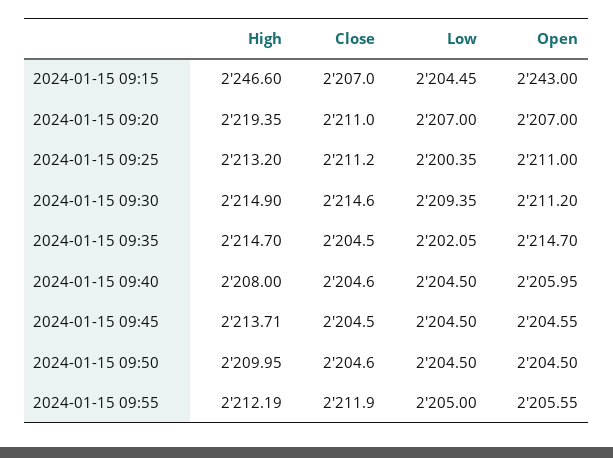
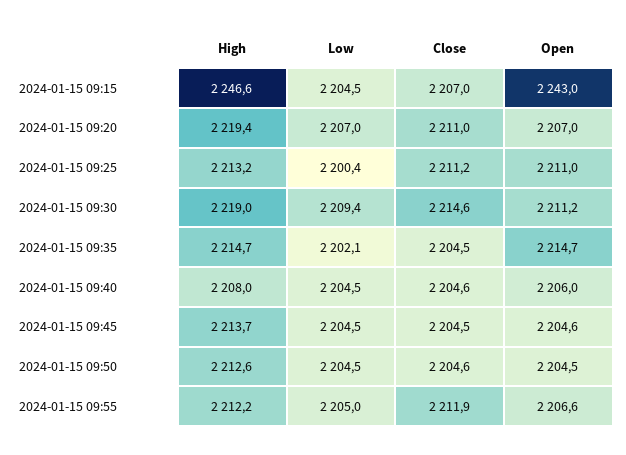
  {
    "High": {
      "2024-01-15 09:15": 2246.6,
      "2024-01-15 09:20": 2219.35,
      "2024-01-15 09:25": 2213.2,
-     "2024-01-15 09:30": 2214.9,
+     "2024-01-15 09:30": 2219,
      "2024-01-15 09:35": 2214.7,
      "2024-01-15 09:40": 2208,
      "2024-01-15 09:45": 2213.71,
-     "2024-01-15 09:50": 2209.95,
+     "2024-01-15 09:50": 2212.6,
      "2024-01-15 09:55": 2212.19
    },
    "Close": {
      "2024-01-15 09:15": 2207,
      "2024-01-15 09:20": 2211,
      "2024-01-15 09:25": 2211.2,
      "2024-01-15 09:30": 2214.6,
      "2024-01-15 09:35": 2204.5,
      "2024-01-15 09:40": 2204.6,
      "2024-01-15 09:45": 2204.5,
      "2024-01-15 09:50": 2204.6,
      "2024-01-15 09:55": 2211.9
    },
    "Low": {
      "2024-01-15 09:15": 2204.45,
      "2024-01-15 09:20": 2207,
      "2024-01-15 09:25": 2200.35,
      "2024-01-15 09:30": 2209.35,
      "2024-01-15 09:35": 2202.05,
      "2024-01-15 09:40": 2204.5,
      "2024-01-15 09:45": 2204.5,
      "2024-01-15 09:50": 2204.5,
      "2024-01-15 09:55": 2205
    },
    "Open": {
      "2024-01-15 09:15": 2243,
      "2024-01-15 09:20": 2207,
      "2024-01-15 09:25": 2211,
      "2024-01-15 09:30": 2211.2,
      "2024-01-15 09:35": 2214.7,
      "2024-01-15 09:40": 2205.95,
      "2024-01-15 09:45": 2204.55,
      "2024-01-15 09:50": 2204.5,
-     "2024-01-15 09:55": 2205.55
+     "2024-01-15 09:55": 2206.6
    }
  }

